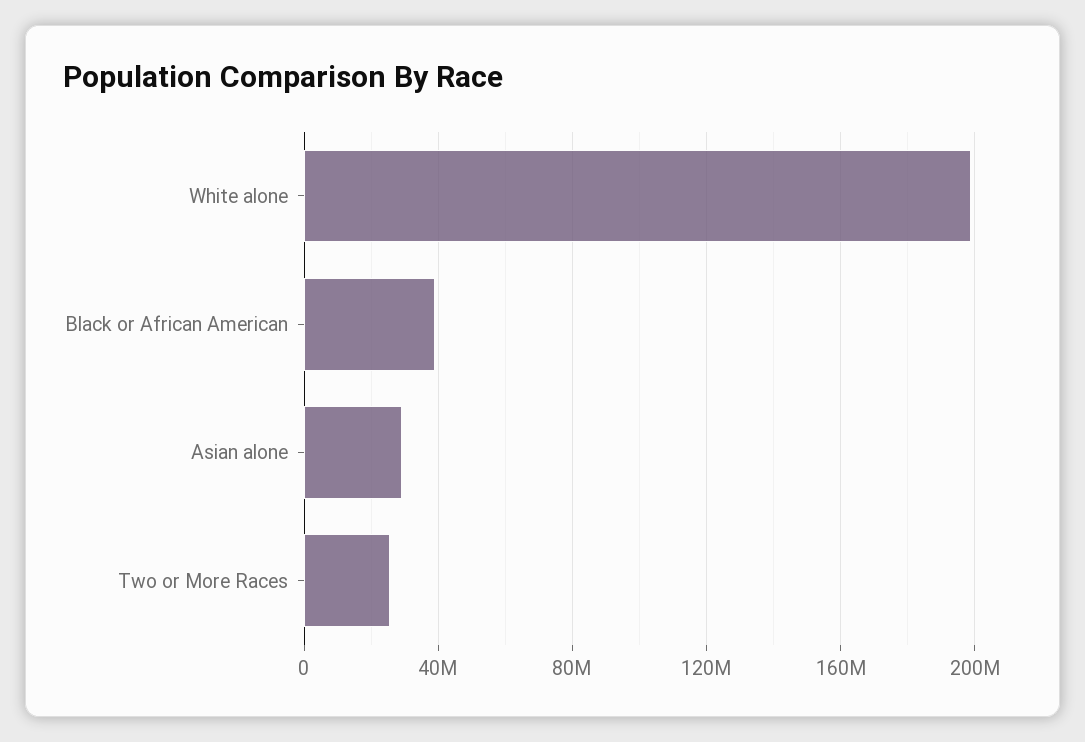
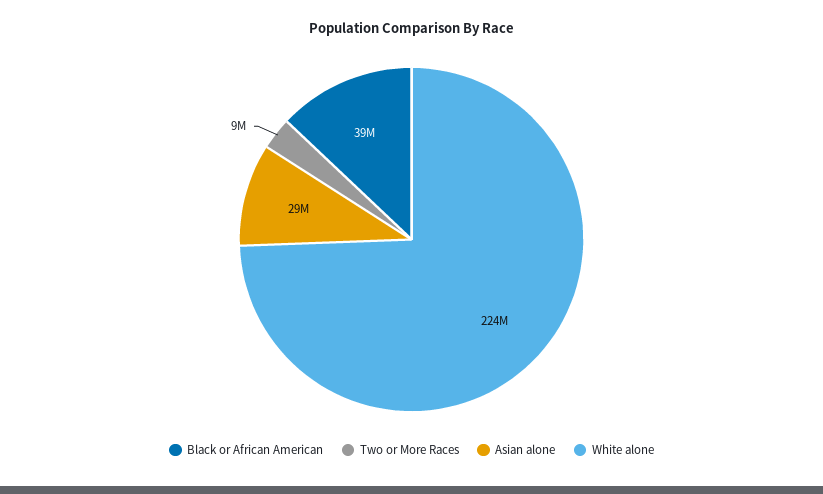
  {
-   "White alone": 200000000,
+   "White alone": 224000000,
    "Black or African American": 39000000,
    "Asian alone": 29000000,
-   "Two or More Races": 25000000
+   "Two or More Races": 9000000
  }

